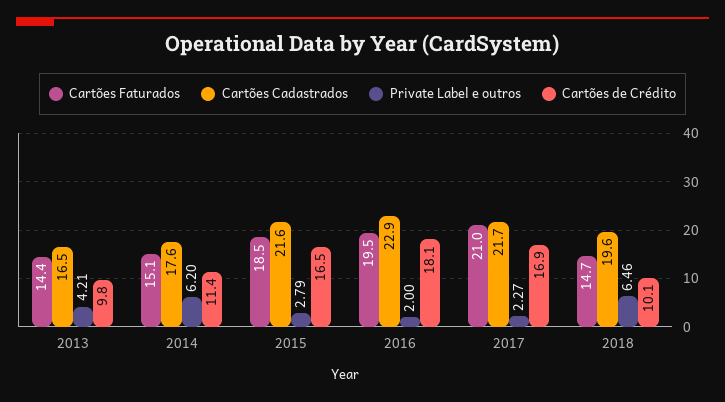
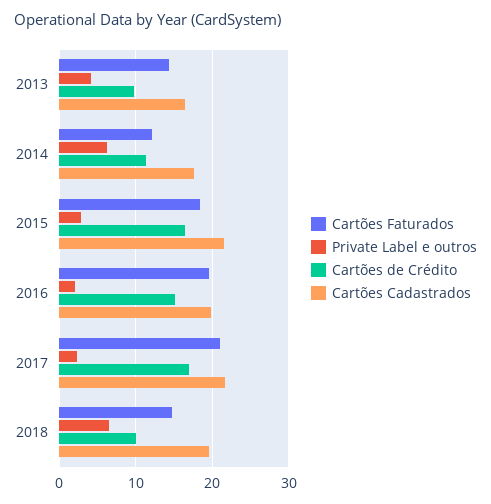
  {
    "Cartões Faturados": {
      "2013": 14.4,
-     "2014": 15.1,
+     "2014": 12,
      "2015": 18.5,
      "2016": 19.5,
      "2017": 21,
      "2018": 14.7
    },
    "Cartões Cadastrados": {
      "2013": 16.5,
      "2014": 17.6,
      "2015": 21.6,
-     "2016": 22.9,
+     "2016": 20,
      "2017": 21.7,
      "2018": 19.6
    },
    "Private Label e outros": {
      "2013": 4.21,
      "2014": 6.2,
      "2015": 2.79,
      "2016": 2,
      "2017": 2.27,
      "2018": 6.46
    },
    "Cartões de Crédito": {
      "2013": 9.8,
      "2014": 11.4,
      "2015": 16.5,
-     "2016": 18.1,
+     "2016": 15,
      "2017": 16.9,
      "2018": 10.1
    }
  }

